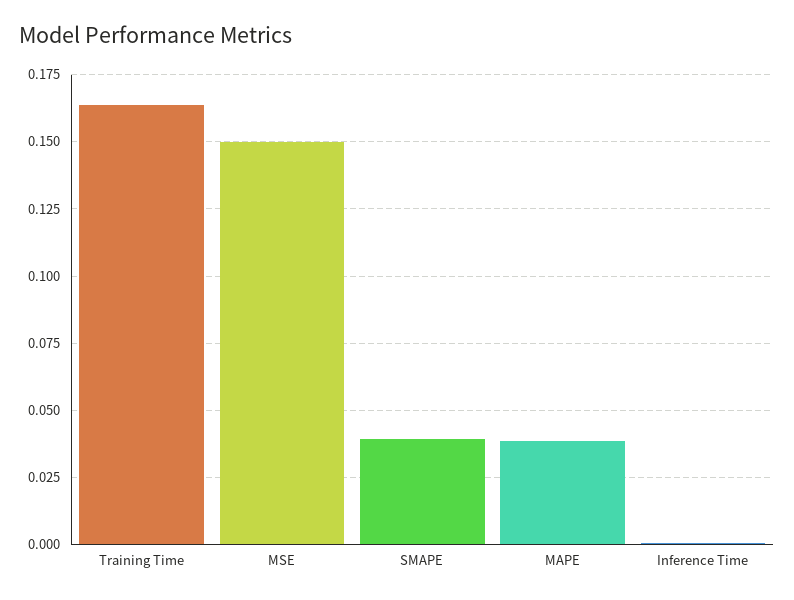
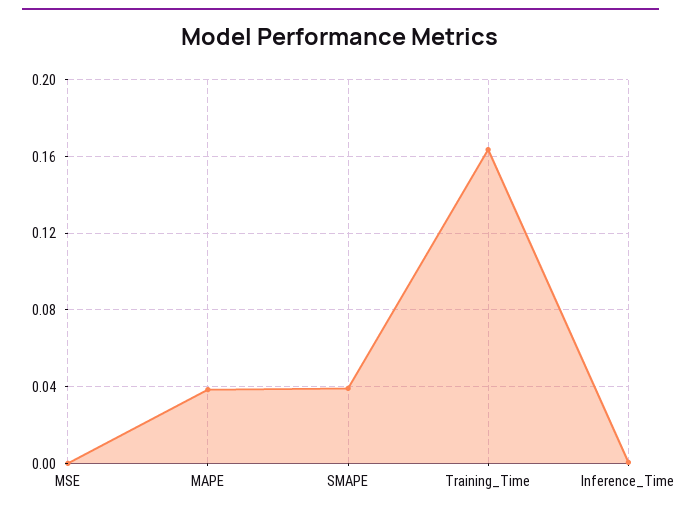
  {
    "Training Time": 0.1625,
-   "MSE": 0.15,
+   "MSE": 0,
    "SMAPE": 0.04,
    "MAPE": 0.0375,
    "Inference Time": 0
  }

